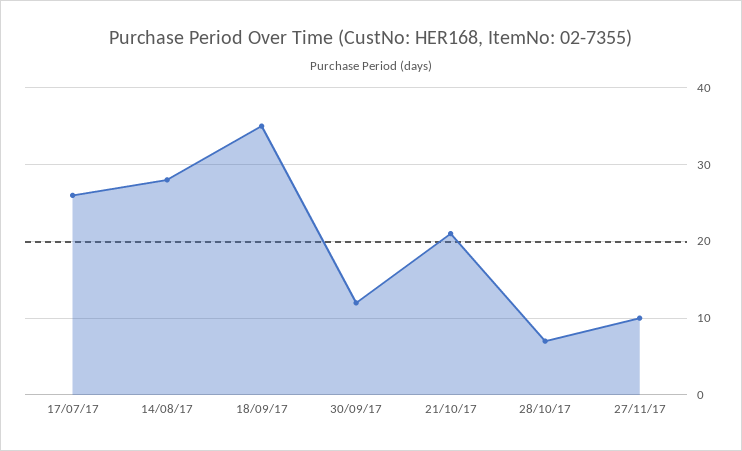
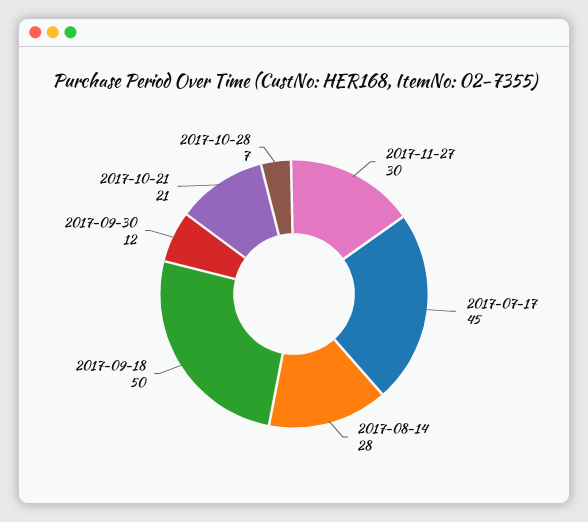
  {
-   "17/07/17": 26,
+   "17/07/17": 45,
    "14/08/17": 28,
-   "18/09/17": 35,
+   "18/09/17": 50,
    "30/09/17": 12,
    "21/10/17": 21,
    "28/10/17": 7,
-   "27/11/17": 10
+   "27/11/17": 30
  }

